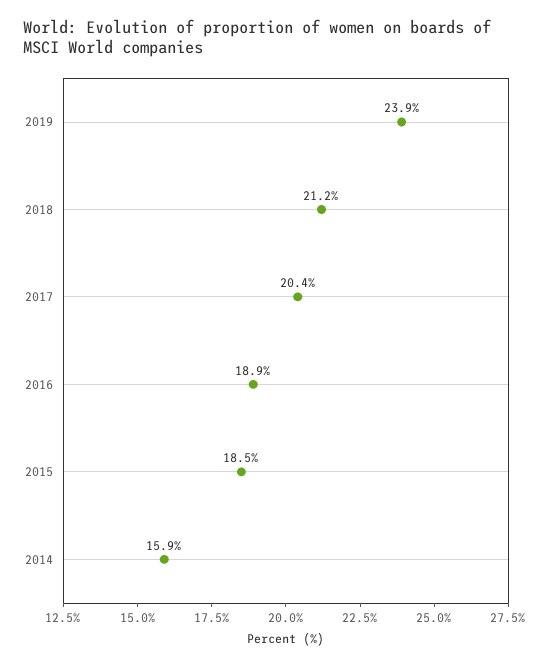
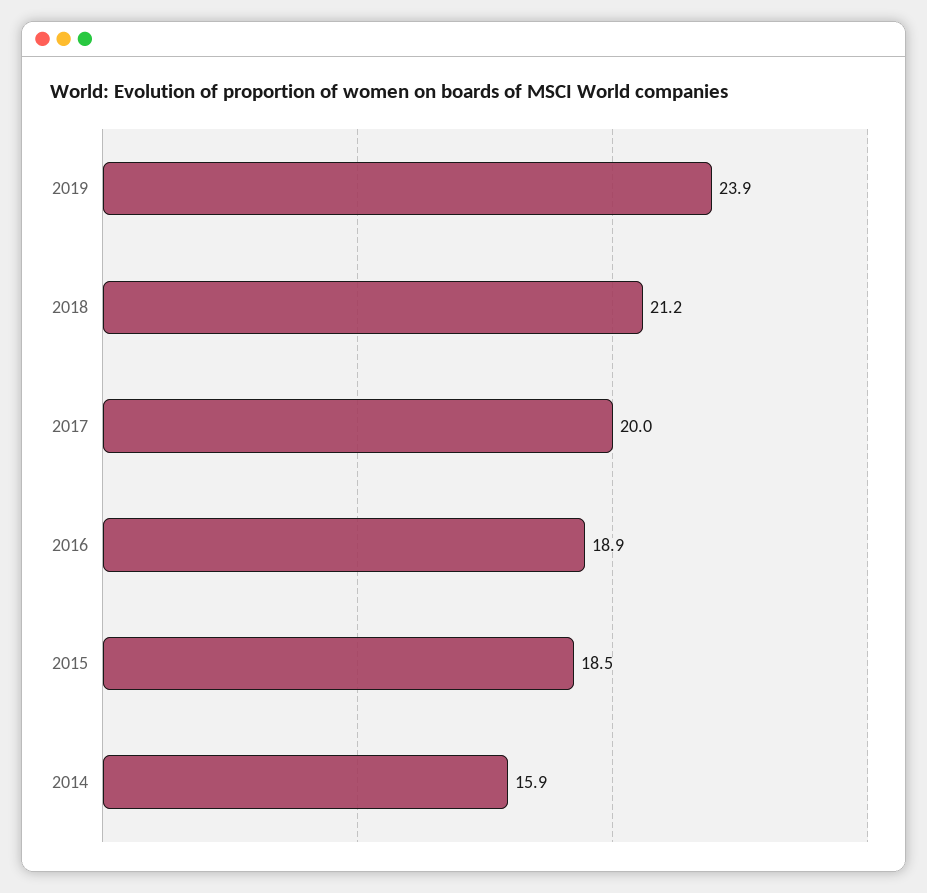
  {
    "2019": 23.9,
    "2018": 21.2,
-   "2017": 20.4,
+   "2017": 20,
    "2016": 18.9,
    "2015": 18.5,
    "2014": 15.9
  }

